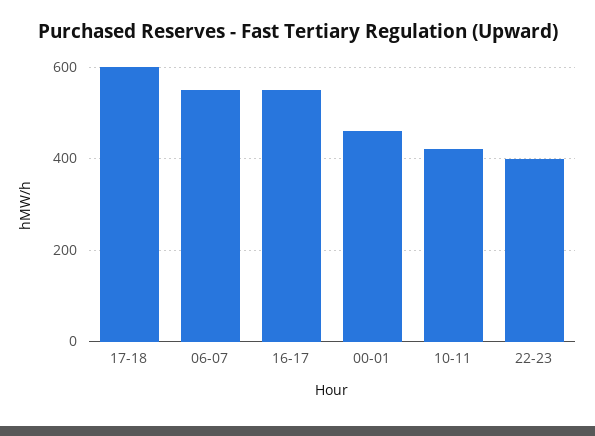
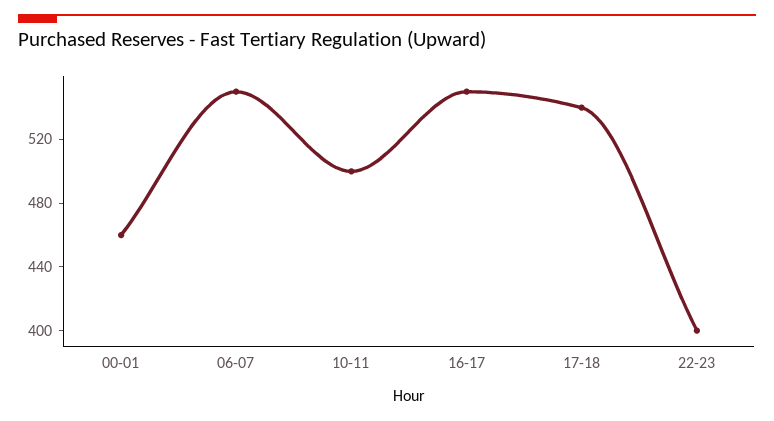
  {
-   "17-18": 600,
+   "17-18": 540,
    "06-07": 550,
    "16-17": 550,
    "00-01": 460,
-   "10-11": 420,
+   "10-11": 500,
    "22-23": 400
  }

